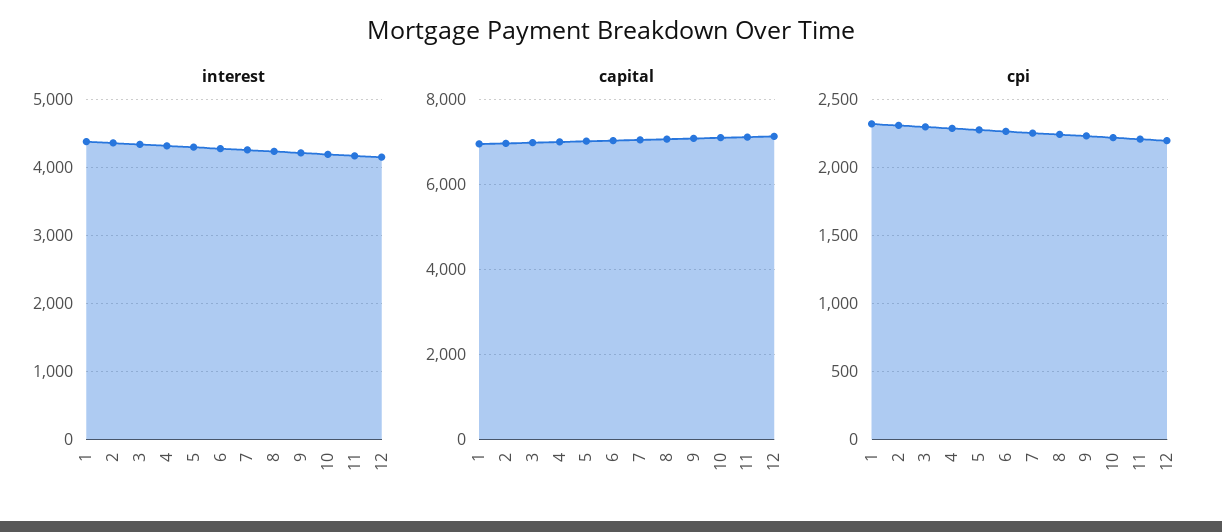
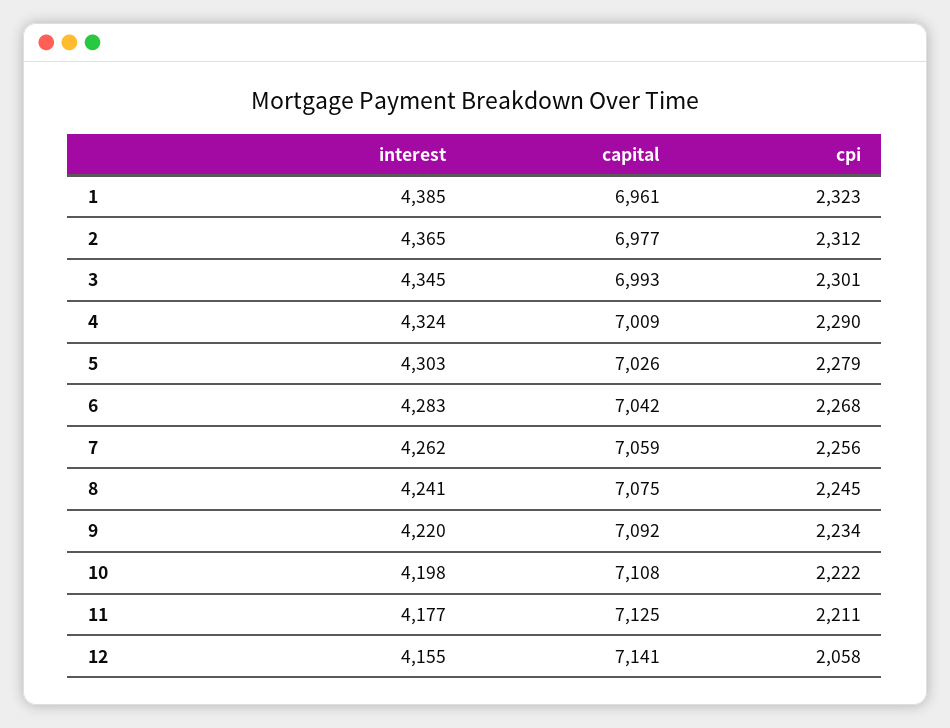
  {
    "interest": {
      "1": 4385,
      "2": 4365,
      "3": 4345,
      "4": 4324,
      "5": 4303,
      "6": 4283,
      "7": 4262,
      "8": 4241,
      "9": 4220,
      "10": 4198,
      "11": 4177,
      "12": 4155
    },
    "capital": {
      "1": 6961,
      "2": 6977,
      "3": 6993,
      "4": 7009,
      "5": 7026,
      "6": 7042,
      "7": 7059,
      "8": 7075,
      "9": 7092,
      "10": 7108,
      "11": 7125,
      "12": 7141
    },
    "cpi": {
      "1": 2323,
      "2": 2312,
      "3": 2301,
      "4": 2290,
      "5": 2279,
      "6": 2268,
      "7": 2256,
      "8": 2245,
      "9": 2234,
      "10": 2222,
      "11": 2211,
-     "12": 2200
+     "12": 2058
    }
  }

